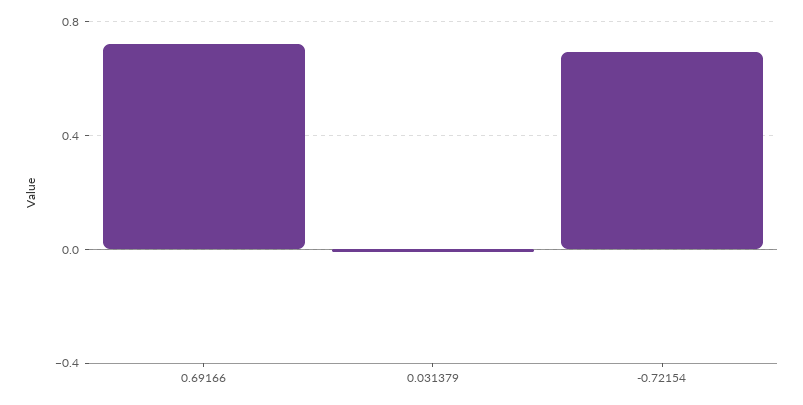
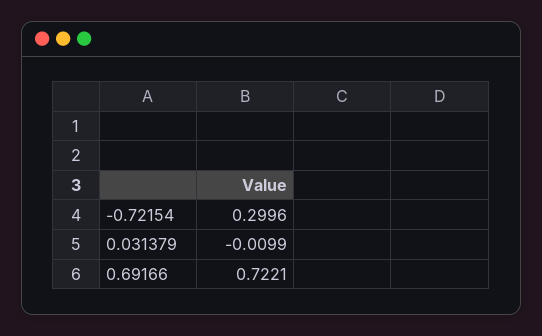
  {
    "0.69166": 0.7221,
    "0.031379": -0.0099,
-   "-0.72154": 0.7
+   "-0.72154": 0.2996
  }

